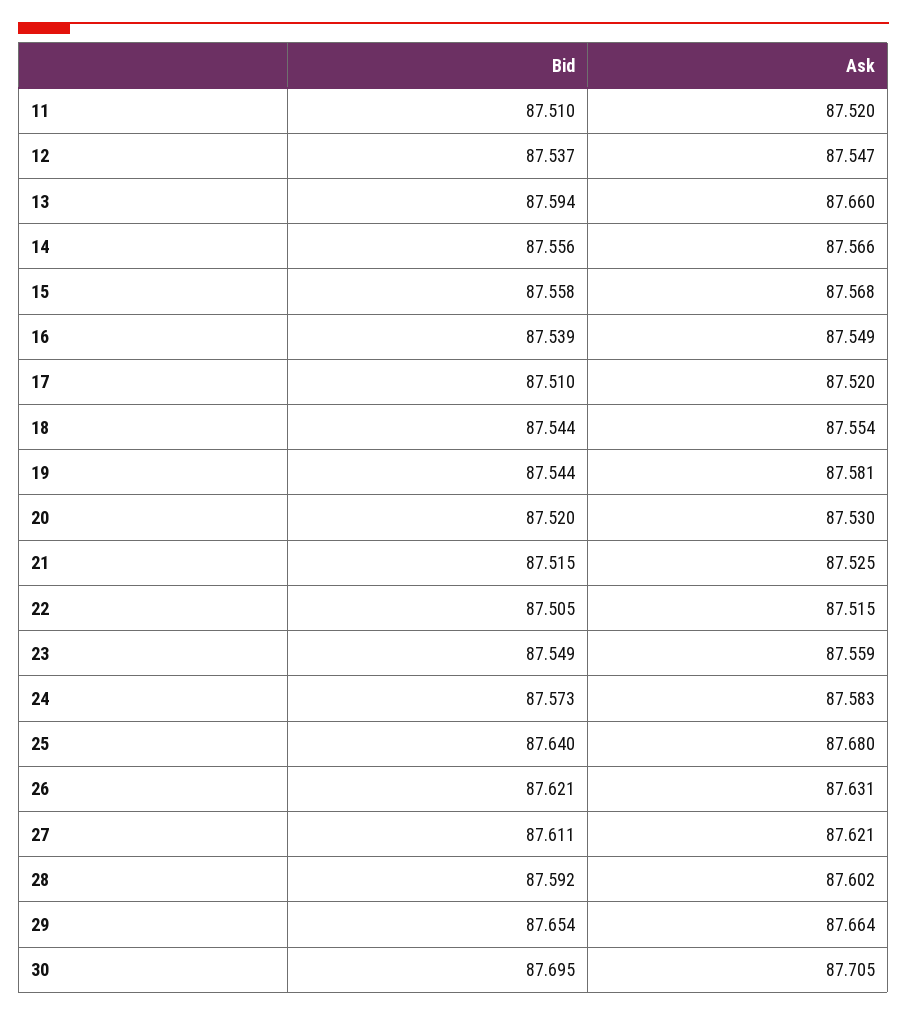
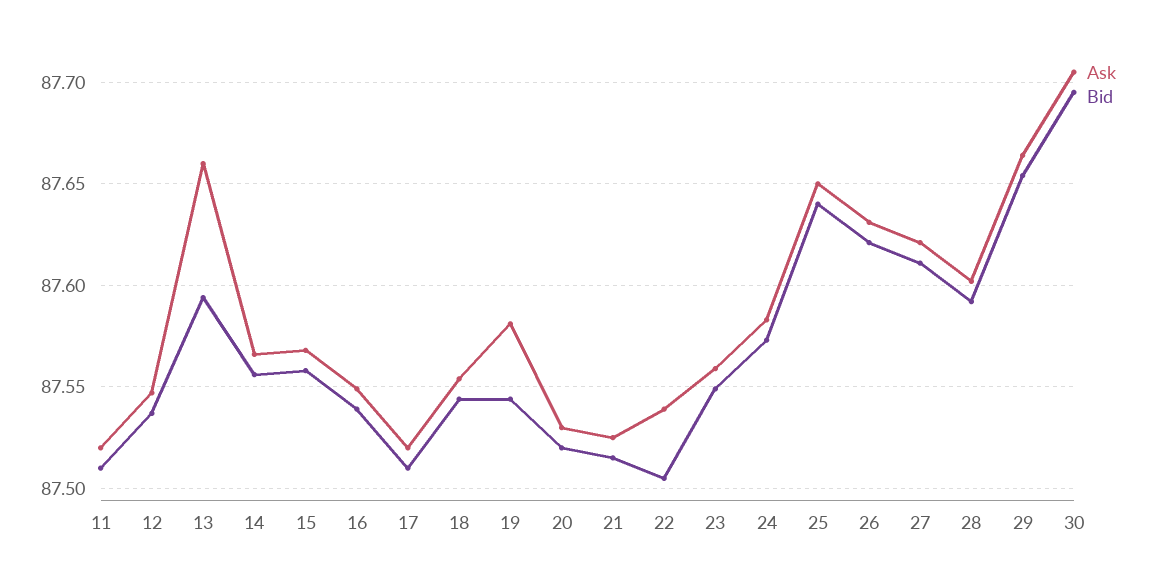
  {
    "Bid": {
      "11": 87.51,
      "12": 87.537,
      "13": 87.594,
      "14": 87.556,
      "15": 87.558,
      "16": 87.539,
      "17": 87.51,
      "18": 87.544,
      "19": 87.544,
      "20": 87.52,
      "21": 87.515,
      "22": 87.505,
      "23": 87.549,
      "24": 87.573,
      "25": 87.64,
      "26": 87.621,
      "27": 87.611,
      "28": 87.592,
      "29": 87.654,
      "30": 87.695
    },
    "Ask": {
      "11": 87.52,
      "12": 87.547,
      "13": 87.66,
      "14": 87.566,
      "15": 87.568,
      "16": 87.549,
      "17": 87.52,
      "18": 87.554,
      "19": 87.581,
      "20": 87.53,
      "21": 87.525,
-     "22": 87.515,
+     "22": 87.54,
      "23": 87.559,
      "24": 87.583,
-     "25": 87.68,
+     "25": 87.65,
      "26": 87.631,
      "27": 87.621,
      "28": 87.602,
      "29": 87.664,
      "30": 87.705
    }
  }

